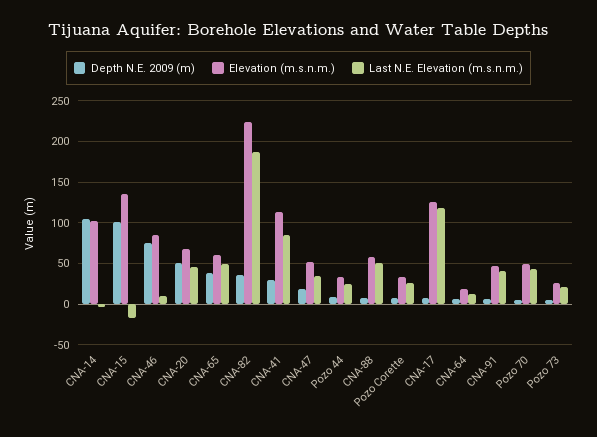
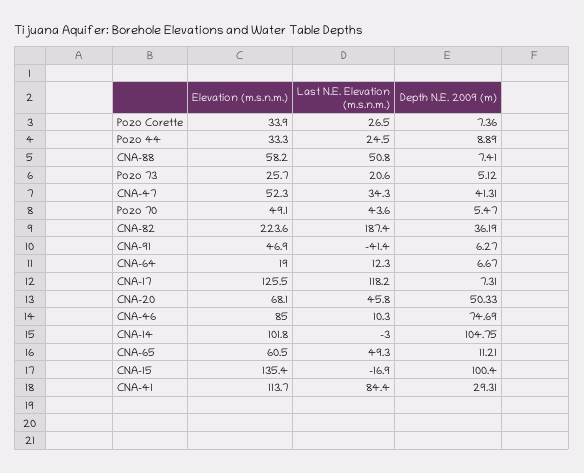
  {
    "Depth N.E. 2009 (m)": {
      "CNA-14": 104.75,
      "CNA-15": 100.4,
      "CNA-46": 74.69,
      "CNA-20": 50.33,
-     "CNA-65": 40,
+     "CNA-65": 11.21,
      "CNA-82": 36.19,
      "CNA-41": 29.31,
-     "CNA-47": 20,
+     "CNA-47": 41.31,
      "Pozo 44": 8.89,
      "CNA-88": 7.41,
      "Pozo Corette": 7.36,
      "CNA-17": 7.31,
      "CNA-64": 6.67,
      "CNA-91": 6.27,
      "Pozo 70": 5.47,
      "Pozo 73": 5.12
    },
    "Elevation (m.s.n.m.)": {
      "CNA-14": 101.8,
      "CNA-15": 135.4,
      "CNA-46": 85,
      "CNA-20": 68.1,
      "CNA-65": 60.5,
      "CNA-82": 223.6,
      "CNA-41": 113.7,
      "CNA-47": 52.3,
      "Pozo 44": 33.3,
      "CNA-88": 58.2,
      "Pozo Corette": 33.9,
      "CNA-17": 125.5,
      "CNA-64": 19,
      "CNA-91": 46.9,
      "Pozo 70": 49.1,
      "Pozo 73": 25.7
    },
    "Last N.E. Elevation (m.s.n.m.)": {
      "CNA-14": -3,
      "CNA-15": -16.9,
      "CNA-46": 10.3,
      "CNA-20": 45.8,
      "CNA-65": 49.3,
      "CNA-82": 187.4,
      "CNA-41": 84.4,
      "CNA-47": 34.3,
      "Pozo 44": 24.5,
      "CNA-88": 50.8,
      "Pozo Corette": 26.5,
      "CNA-17": 118.2,
      "CNA-64": 12.3,
-     "CNA-91": 40,
+     "CNA-91": -41.4,
      "Pozo 70": 43.6,
      "Pozo 73": 20.6
    }
  }

